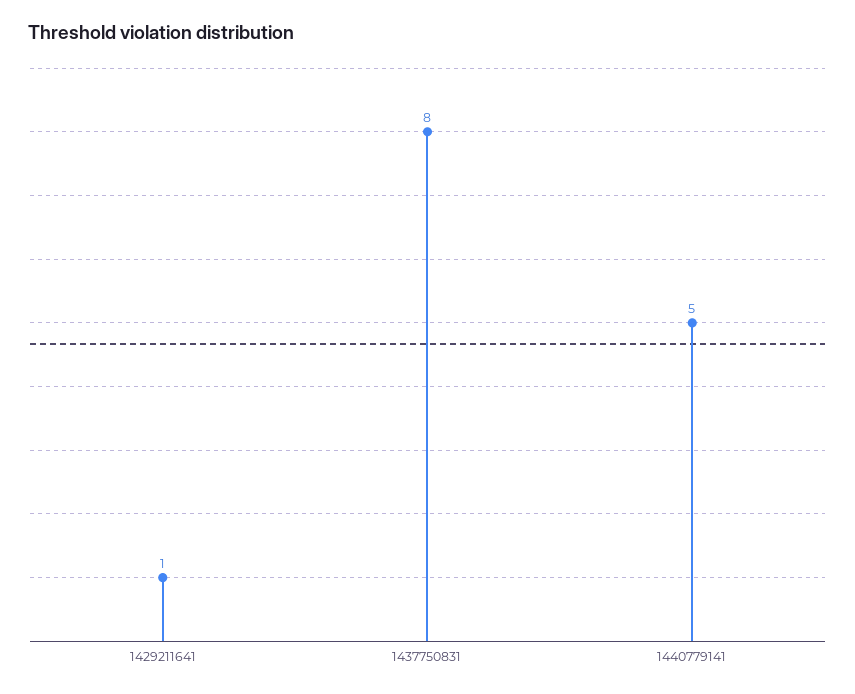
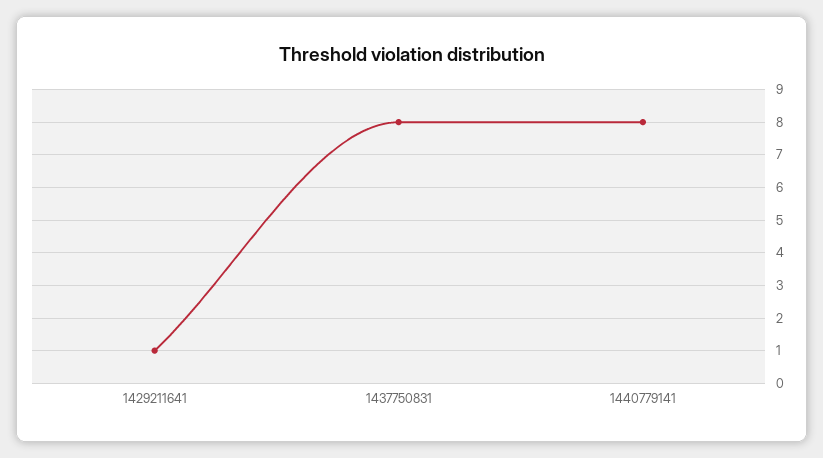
  {
    "1429211641": 1,
    "1437750831": 8,
-   "1440779141": 5
+   "1440779141": 8
  }

